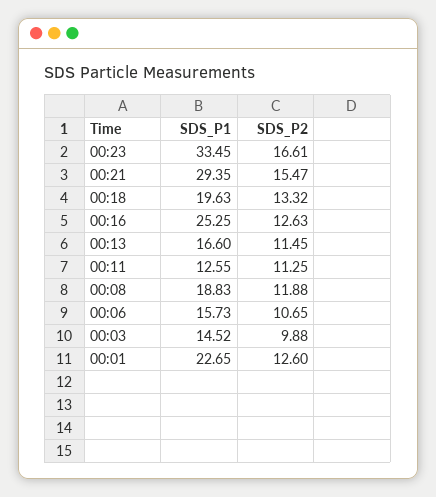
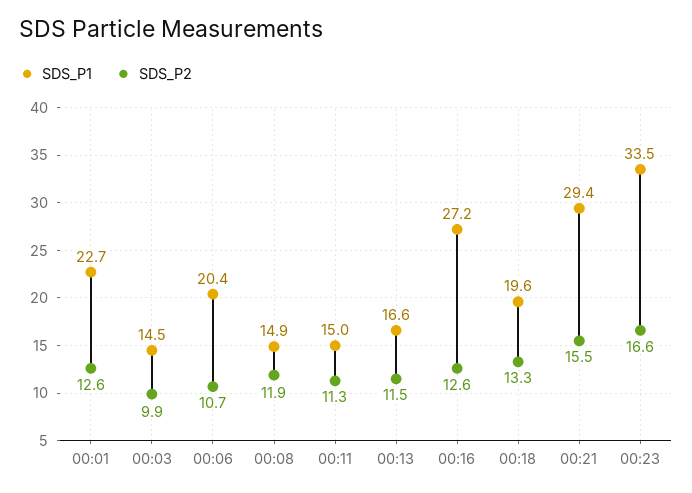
  {
    "SDS_P1": {
      "00:23": 33.45,
      "00:21": 29.35,
      "00:18": 19.63,
-     "00:16": 25.25,
+     "00:16": 27.2,
      "00:13": 16.6,
-     "00:11": 12.55,
+     "00:11": 15,
-     "00:08": 18.83,
+     "00:08": 14.9,
-     "00:06": 15.73,
+     "00:06": 20.4,
      "00:03": 14.52,
      "00:01": 22.65
    },
    "SDS_P2": {
      "00:23": 16.61,
      "00:21": 15.47,
      "00:18": 13.32,
      "00:16": 12.63,
      "00:13": 11.45,
      "00:11": 11.25,
      "00:08": 11.88,
      "00:06": 10.65,
      "00:03": 9.88,
      "00:01": 12.6
    }
  }

